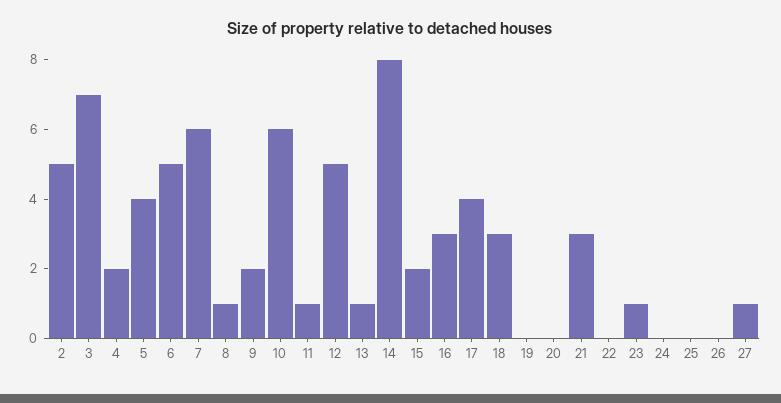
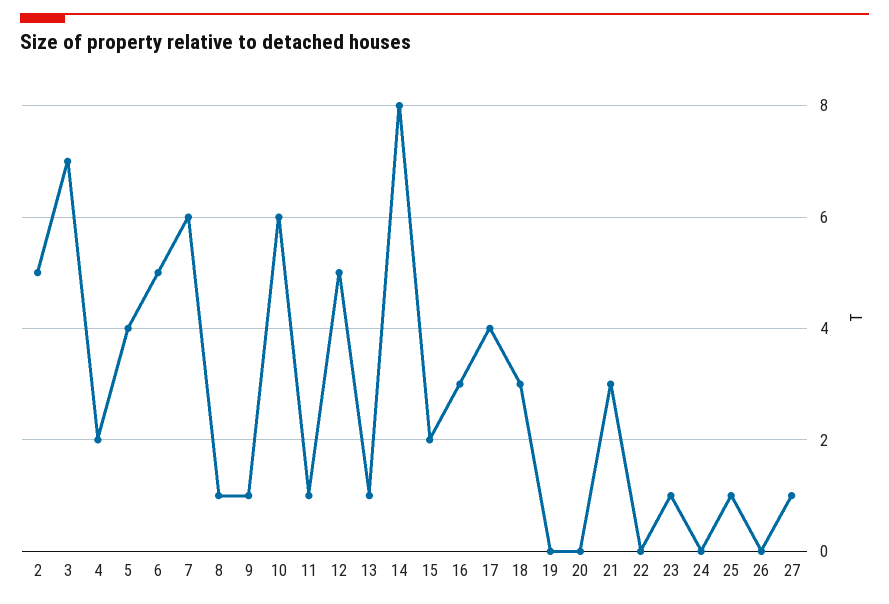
  {
    "2": 5,
    "3": 7,
    "4": 2,
    "5": 4,
    "6": 5,
    "7": 6,
    "8": 1,
-   "9": 2,
+   "9": 1,
    "10": 6,
    "11": 1,
    "12": 5,
    "13": 1,
    "14": 8,
    "15": 2,
    "16": 3,
    "17": 4,
    "18": 3,
    "19": 0,
    "20": 0,
    "21": 3,
    "22": 0,
    "23": 1,
    "24": 0,
-   "25": 0,
+   "25": 1,
    "26": 0,
    "27": 1
  }

